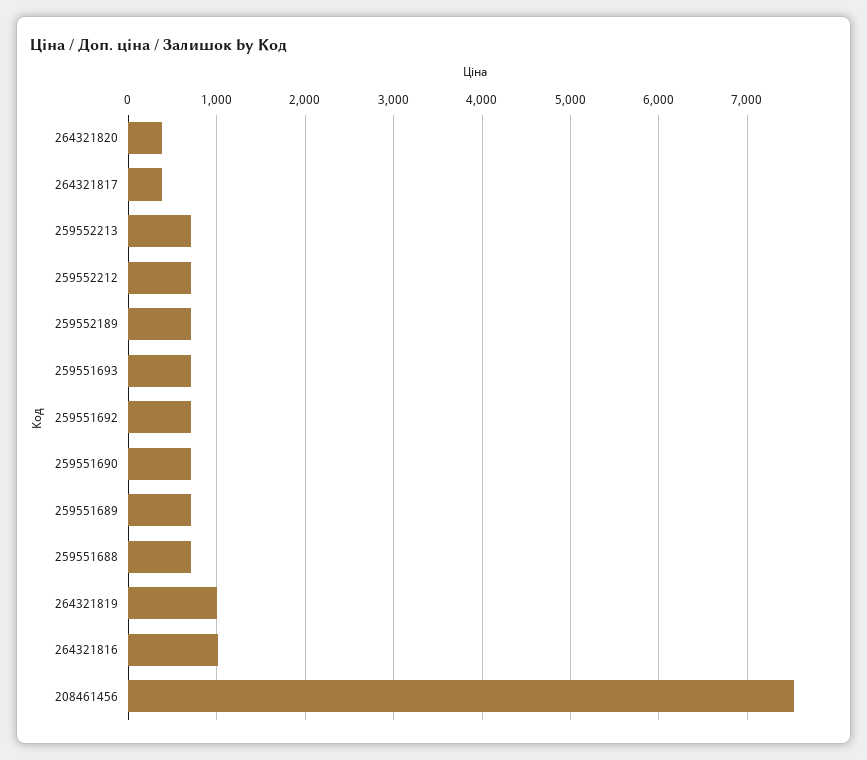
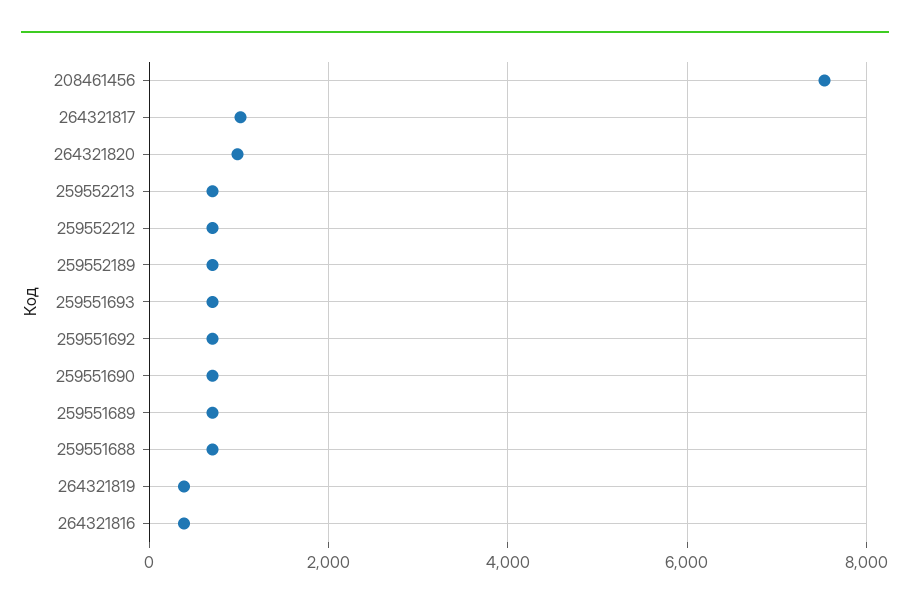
  {
-   "264321820": 400,
+   "264321820": 1000,
-   "264321817": 400,
+   "264321817": 1000,
    "259552213": 700,
    "259552212": 700,
    "259552189": 700,
    "259551693": 700,
    "259551692": 700,
    "259551690": 700,
    "259551689": 700,
    "259551688": 700,
-   "264321819": 1000,
+   "264321819": 400,
-   "264321816": 1000,
+   "264321816": 400,
    "208461456": 7500
  }

